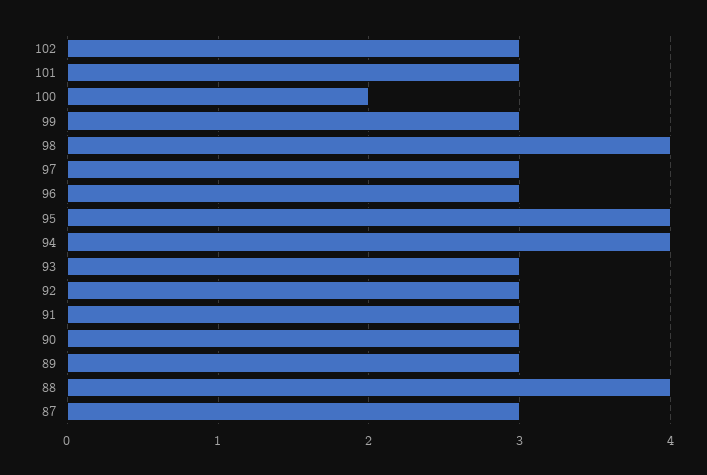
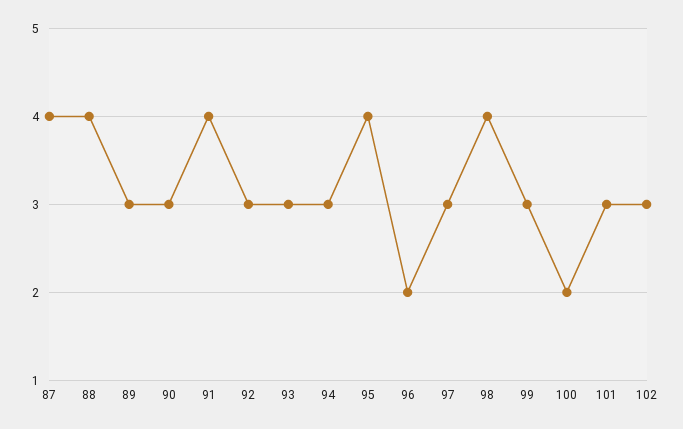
  {
    "102": 3,
    "101": 3,
    "100": 2,
    "99": 3,
    "98": 4,
    "97": 3,
-   "96": 3,
+   "96": 2,
    "95": 4,
-   "94": 4,
+   "94": 3,
    "93": 3,
    "92": 3,
-   "91": 3,
+   "91": 4,
    "90": 3,
    "89": 3,
    "88": 4,
-   "87": 3
+   "87": 4
  }

